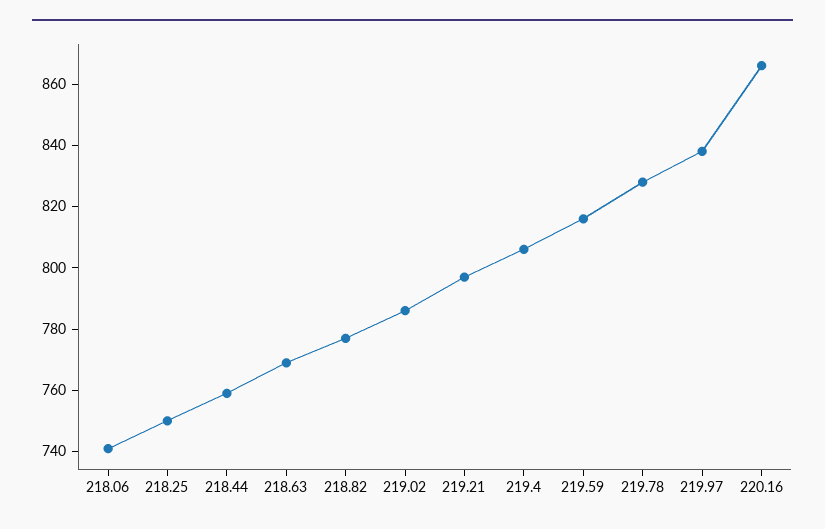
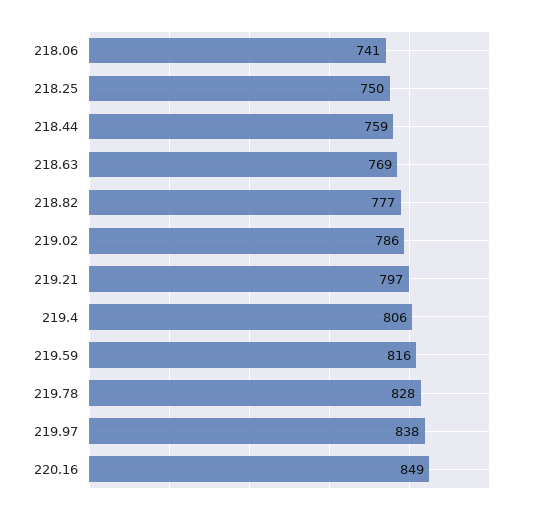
  {
    "218.06": 741,
    "218.25": 750,
    "218.44": 759,
    "218.63": 769,
    "218.82": 777,
    "219.02": 786,
    "219.21": 797,
    "219.4": 806,
    "219.59": 816,
    "219.78": 828,
    "219.97": 838,
-   "220.16": 865
+   "220.16": 849
  }

